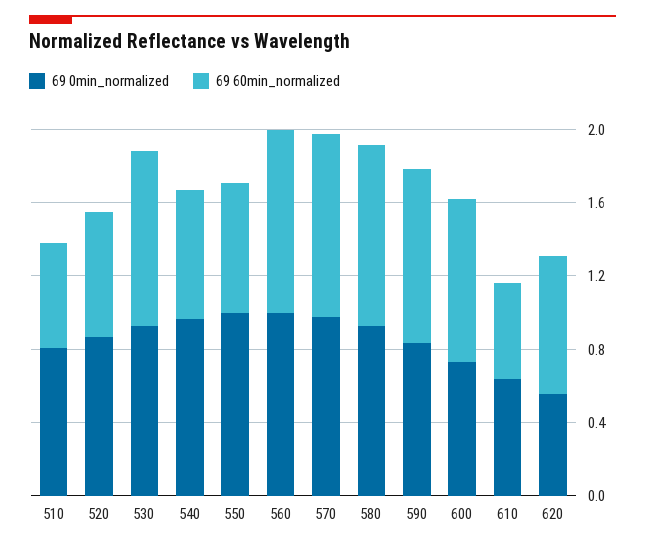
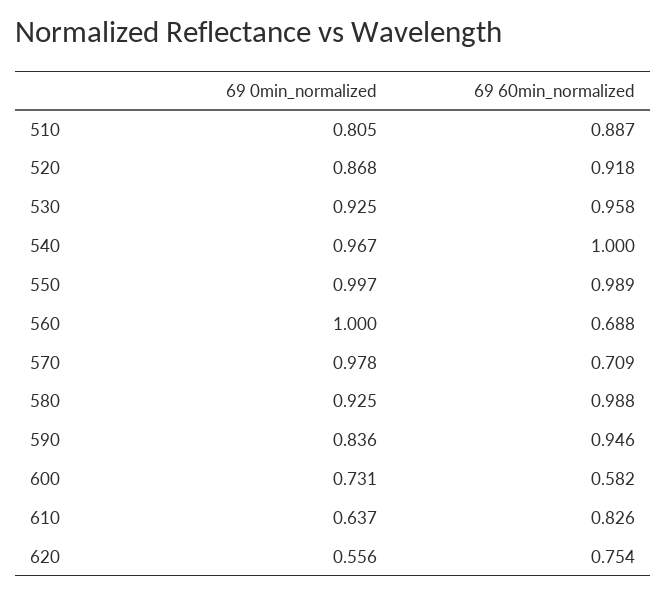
  {
    "69 0min_normalized": {
      "510": 0.805,
      "520": 0.868,
      "530": 0.925,
      "540": 0.967,
      "550": 0.997,
      "560": 1,
      "570": 0.978,
      "580": 0.925,
      "590": 0.836,
      "600": 0.731,
      "610": 0.637,
      "620": 0.556
    },
    "69 60min_normalized": {
-     "510": 0.6,
+     "510": 0.887,
-     "520": 0.7,
+     "520": 0.918,
      "530": 0.958,
-     "540": 0.7,
+     "540": 1,
-     "550": 0.7,
+     "550": 0.989,
-     "560": 1,
+     "560": 0.688,
-     "570": 1,
+     "570": 0.709,
      "580": 0.988,
      "590": 0.946,
-     "600": 0.9,
+     "600": 0.582,
-     "610": 0.5,
+     "610": 0.826,
      "620": 0.754
    }
  }

